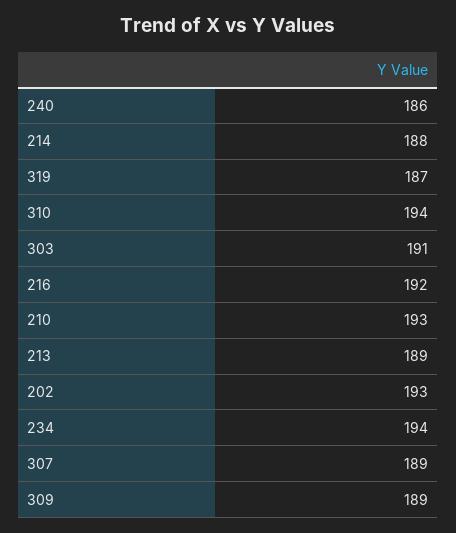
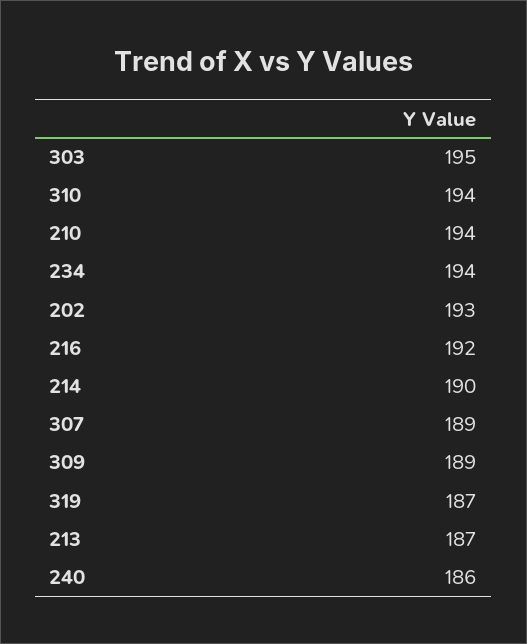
  {
    "240": 186,
-   "214": 188,
+   "214": 190,
    "319": 187,
    "310": 194,
-   "303": 191,
+   "303": 195,
    "216": 192,
-   "210": 193,
+   "210": 194,
-   "213": 189,
+   "213": 187,
    "202": 193,
    "234": 194,
    "307": 189,
    "309": 189
  }

